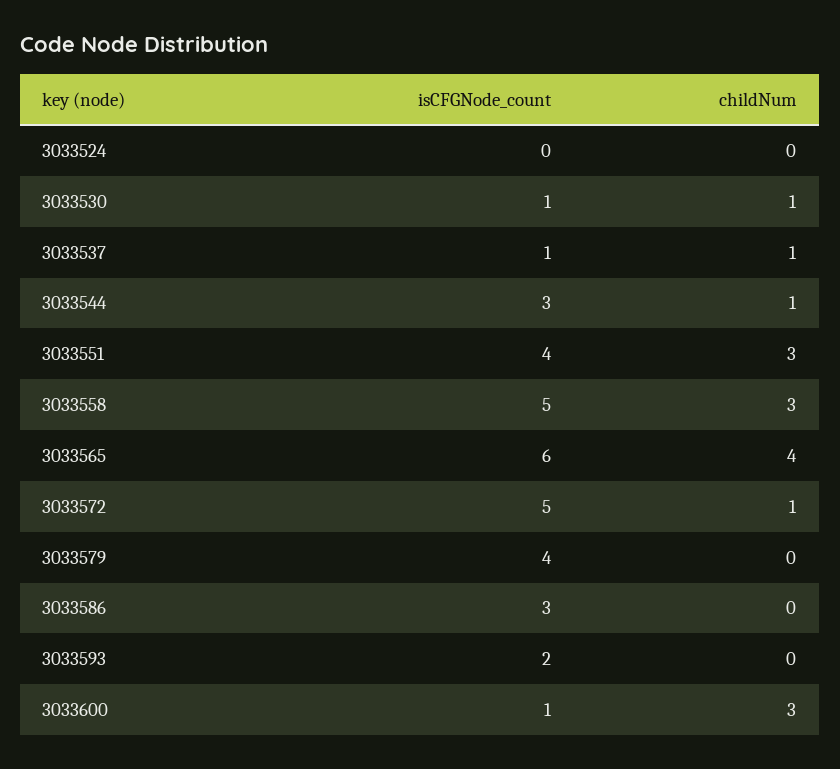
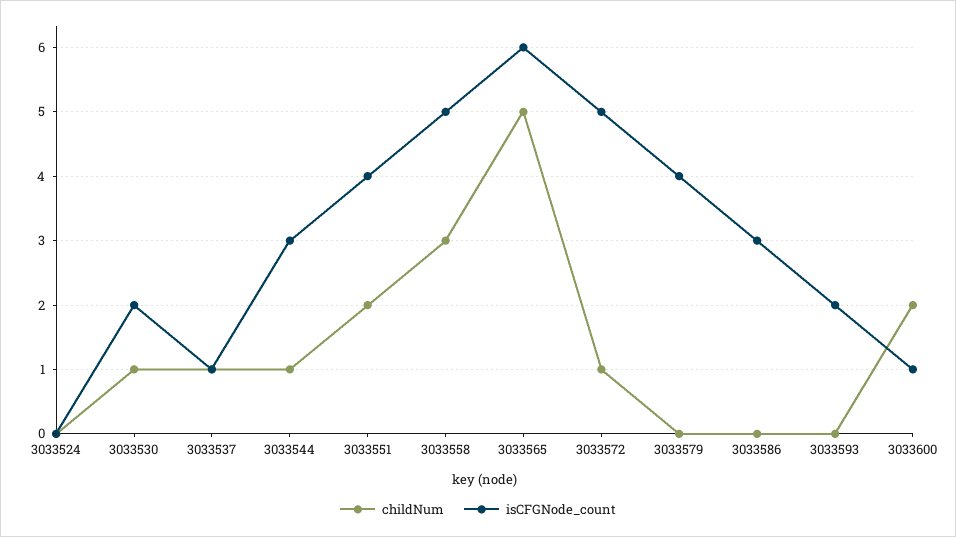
  {
    "isCFGNode_count": {
      "3033524": 0,
-     "3033530": 1,
+     "3033530": 2,
      "3033537": 1,
      "3033544": 3,
      "3033551": 4,
      "3033558": 5,
      "3033565": 6,
      "3033572": 5,
      "3033579": 4,
      "3033586": 3,
      "3033593": 2,
      "3033600": 1
    },
    "childNum": {
      "3033524": 0,
      "3033530": 1,
      "3033537": 1,
      "3033544": 1,
-     "3033551": 3,
+     "3033551": 2,
      "3033558": 3,
-     "3033565": 4,
+     "3033565": 5,
      "3033572": 1,
      "3033579": 0,
      "3033586": 0,
      "3033593": 0,
-     "3033600": 3
+     "3033600": 2
    }
  }

